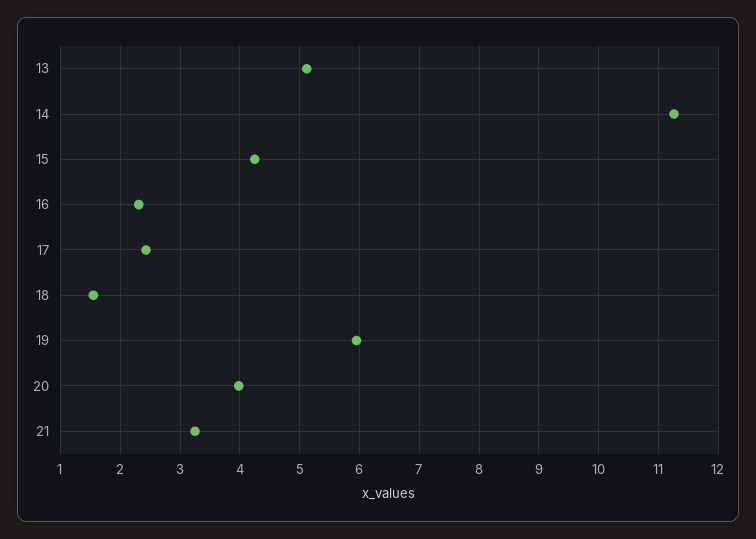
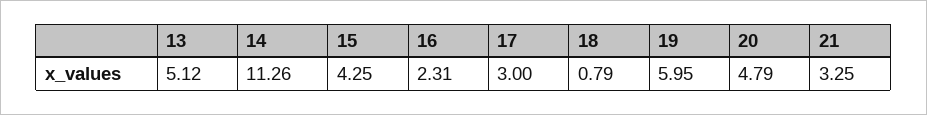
  {
    "13": 5.12,
    "14": 11.26,
    "15": 4.25,
    "16": 2.31,
-   "17": 2.4,
+   "17": 3,
-   "18": 1.6,
+   "18": 0.79,
    "19": 5.95,
-   "20": 4,
+   "20": 4.79,
    "21": 3.25
  }

